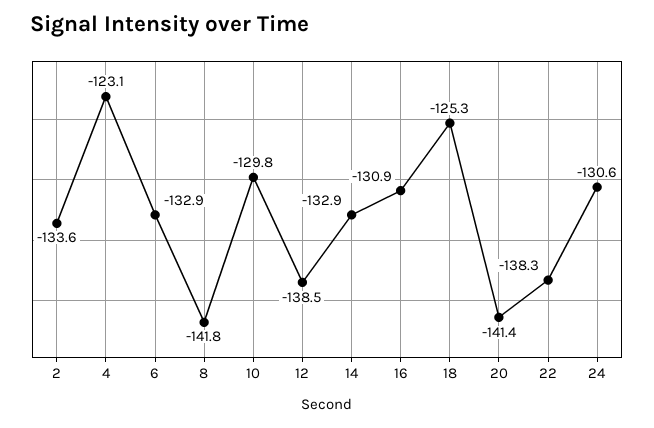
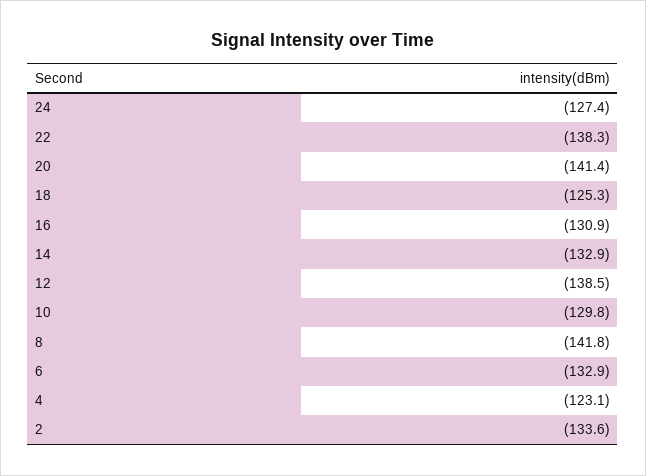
  {
    "2": -133.6,
    "4": -123.1,
    "6": -132.9,
    "8": -141.8,
    "10": -129.8,
    "12": -138.5,
    "14": -132.9,
    "16": -130.9,
    "18": -125.3,
    "20": -141.4,
    "22": -138.3,
-   "24": -130.6
+   "24": -127.4
  }

